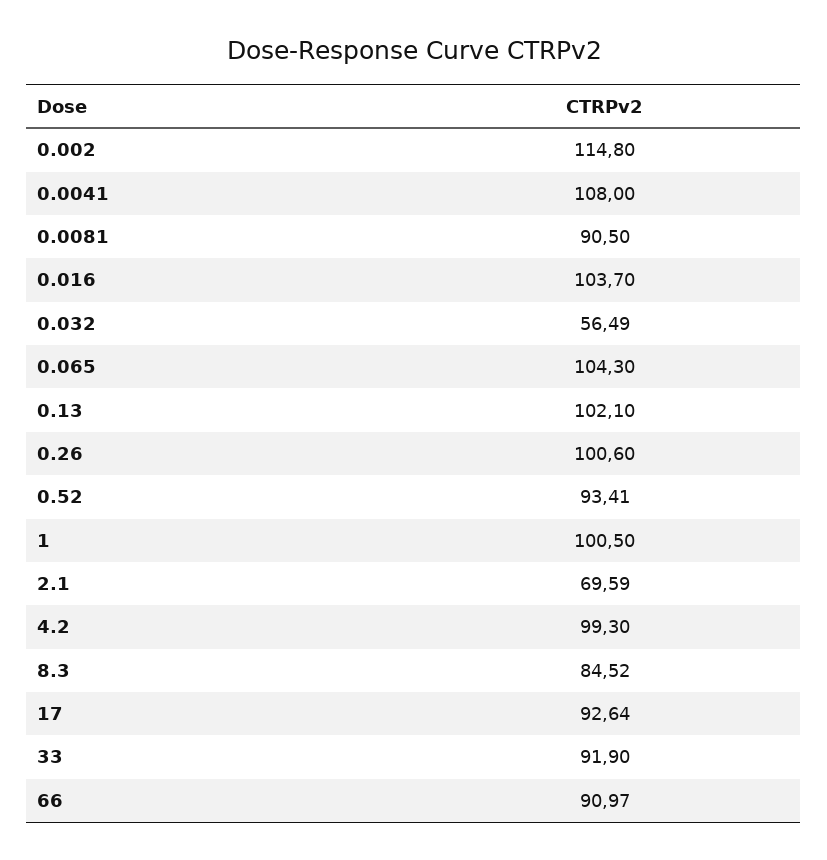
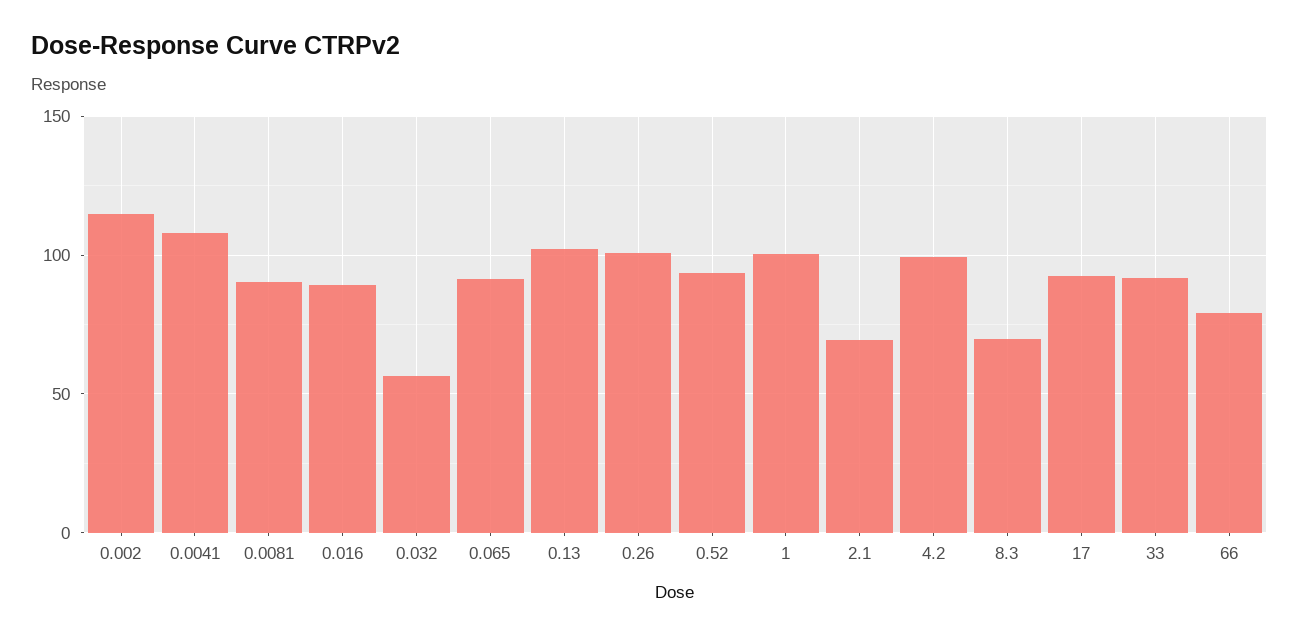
  {
    "0.002": 114.8,
    "0.0041": 108,
    "0.0081": 90.5,
-   "0.016": 103.7,
+   "0.016": 90,
    "0.032": 56.49,
-   "0.065": 104.3,
+   "0.065": 90,
    "0.13": 102.1,
    "0.26": 100.6,
    "0.52": 93.41,
    "1": 100.5,
    "2.1": 69.59,
    "4.2": 99.3,
-   "8.3": 84.52,
+   "8.3": 70,
    "17": 92.64,
    "33": 91.9,
-   "66": 90.97
+   "66": 80
  }

